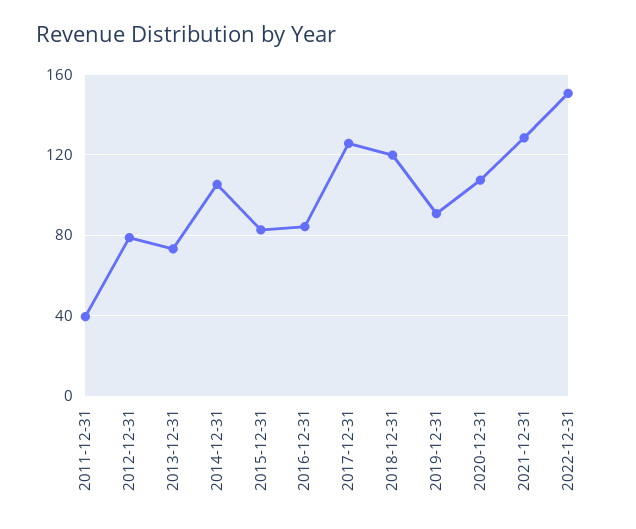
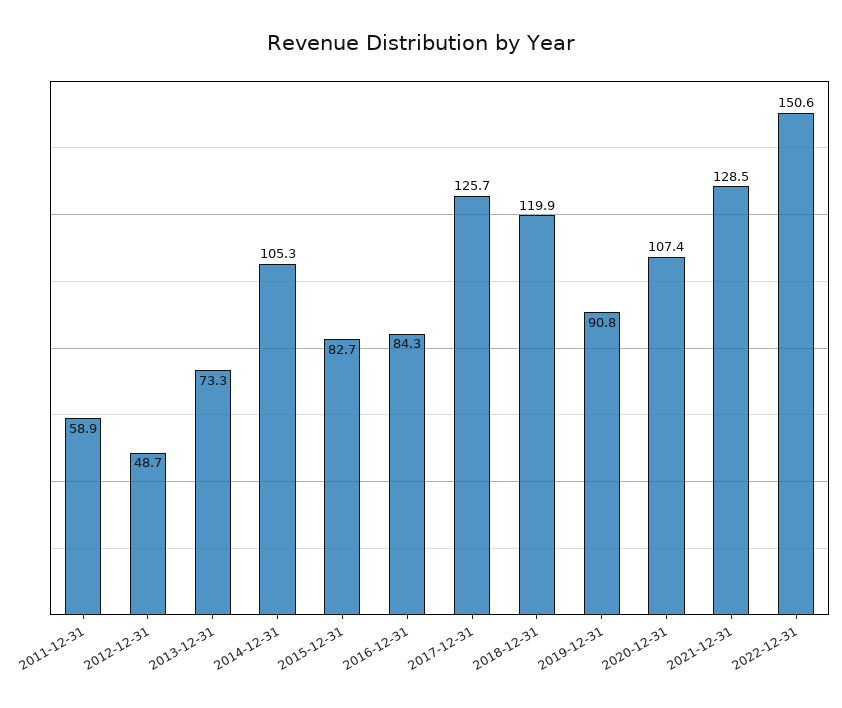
  {
-   "2011-12-31": 40,
+   "2011-12-31": 58.9,
-   "2012-12-31": 80,
+   "2012-12-31": 48.7,
    "2013-12-31": 73.3,
    "2014-12-31": 105.3,
    "2015-12-31": 82.7,
    "2016-12-31": 84.3,
    "2017-12-31": 125.7,
    "2018-12-31": 119.9,
    "2019-12-31": 90.8,
    "2020-12-31": 107.4,
    "2021-12-31": 128.5,
    "2022-12-31": 150.6
  }

